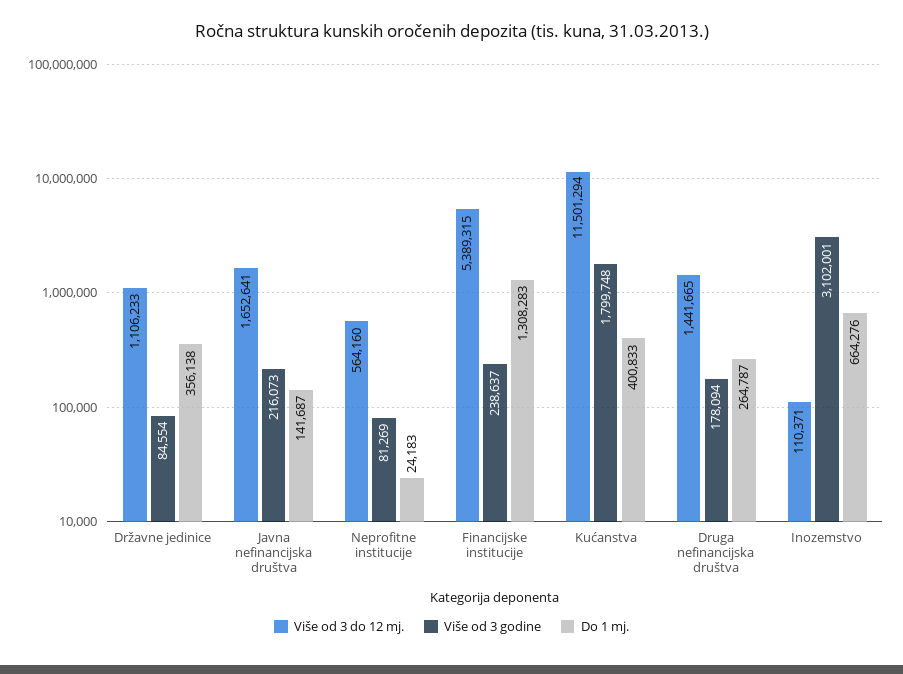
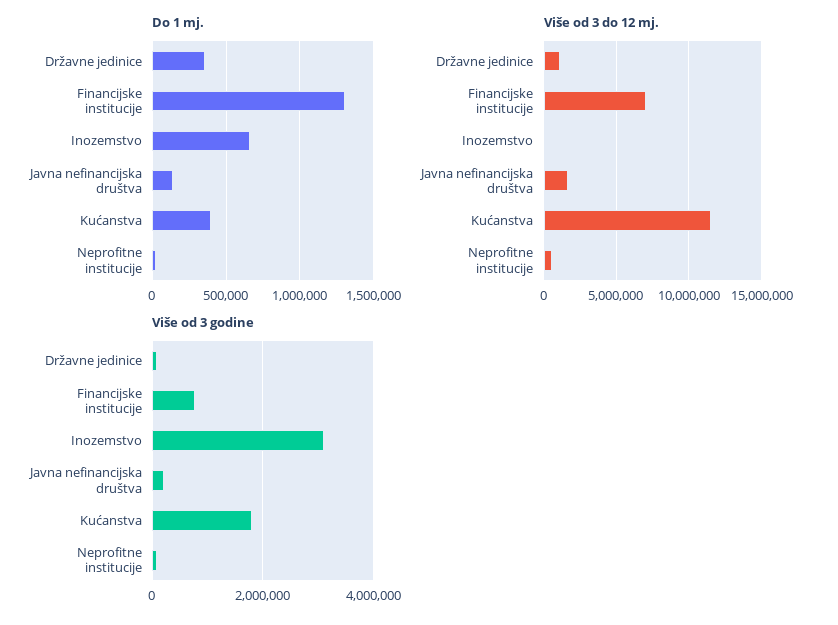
  {
    "Više od 3 do 12 mj.": {
      "Državne jedinice": 1106233,
      "Javna nefinancijska društva": 1652641,
      "Neprofitne institucije": 564160,
-     "Financijske institucije": 5389315,
+     "Financijske institucije": 7000000,
      "Kućanstva": 11501294,
-     "Druga nefinancijska društva": 1441665,
      "Inozemstvo": 110371
    },
    "Više od 3 godine": {
      "Državne jedinice": 84554,
      "Javna nefinancijska društva": 216073,
      "Neprofitne institucije": 81269,
-     "Financijske institucije": 238637,
+     "Financijske institucije": 800000,
      "Kućanstva": 1799748,
-     "Druga nefinancijska društva": 178094,
      "Inozemstvo": 3102001
    },
    "Do 1 mj.": {
      "Državne jedinice": 356138,
      "Javna nefinancijska društva": 141687,
      "Neprofitne institucije": 24183,
      "Financijske institucije": 1308283,
      "Kućanstva": 400833,
-     "Druga nefinancijska društva": 264787,
      "Inozemstvo": 664276
    }
  }

